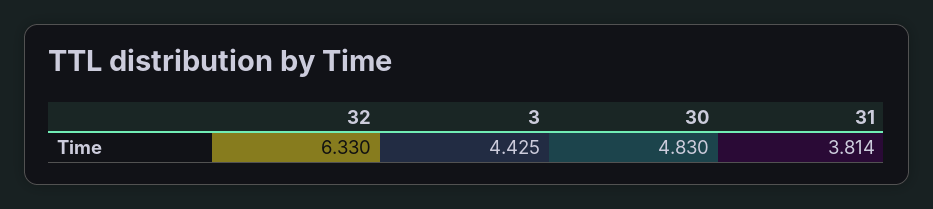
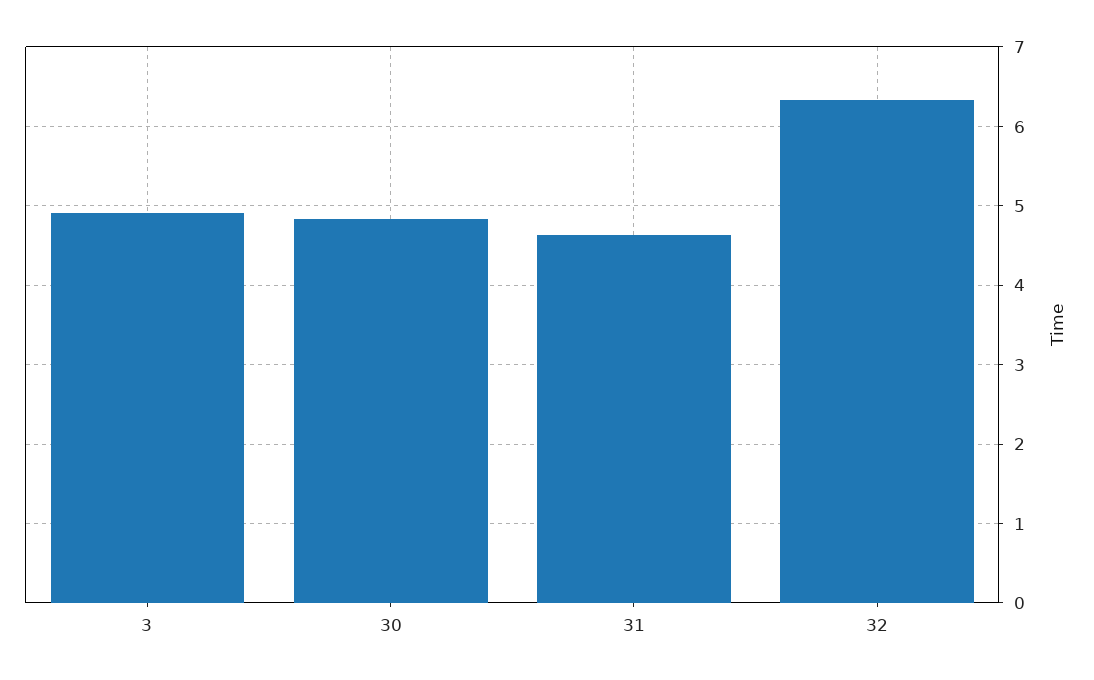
  {
    "32": 6.33,
-   "3": 4.425,
+   "3": 4.9,
    "30": 4.83,
-   "31": 3.814
+   "31": 4.6
  }

